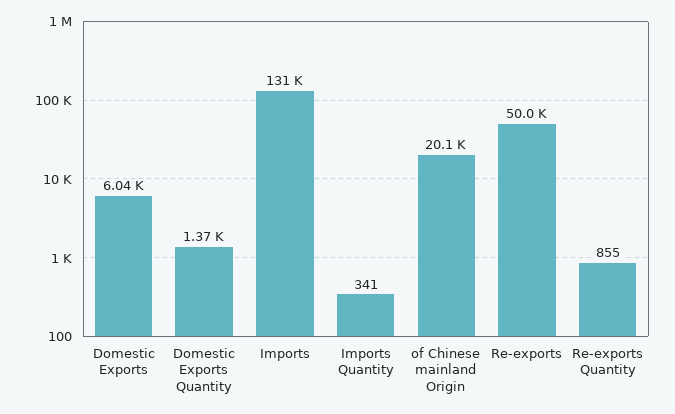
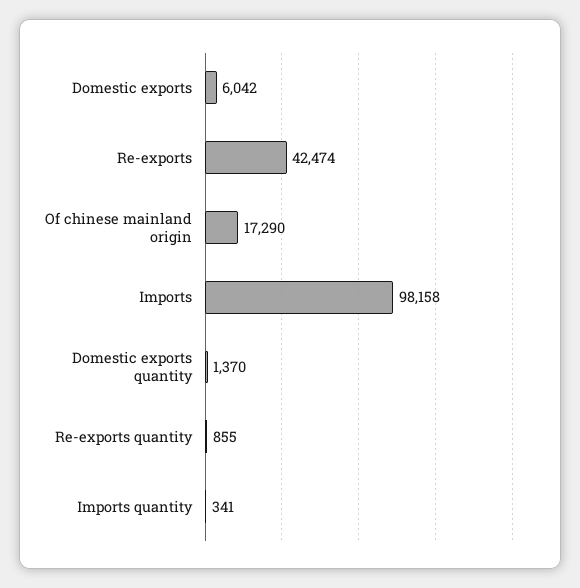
  {
    "Domestic Exports": 6042,
    "Domestic Exports Quantity": 1370,
-   "Imports": 131000,
+   "Imports": 98158,
    "Imports Quantity": 341,
-   "of Chinese mainland Origin": 20100,
+   "of Chinese mainland Origin": 17290,
-   "Re-exports": 50000,
+   "Re-exports": 42474,
    "Re-exports Quantity": 855
  }

